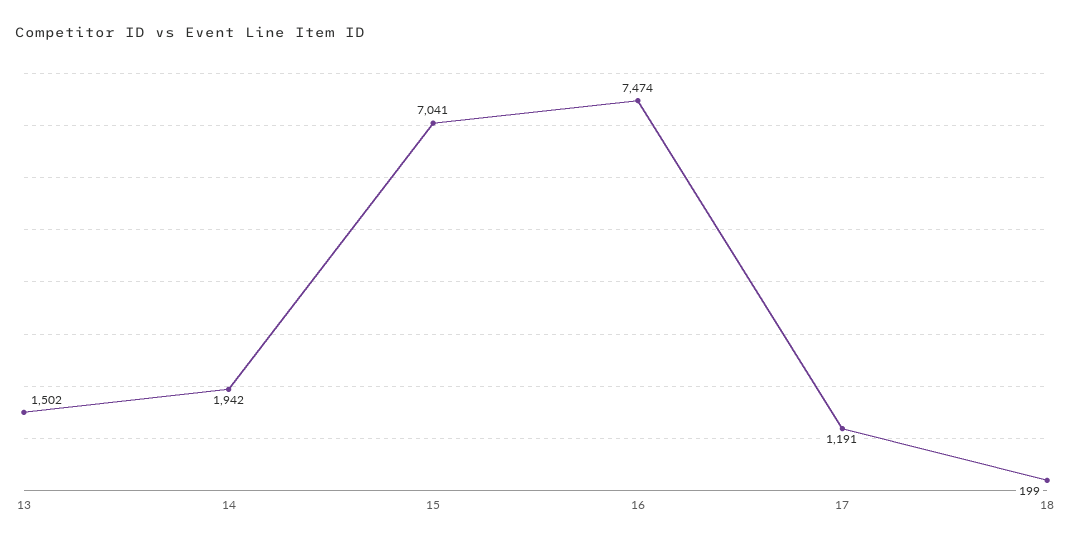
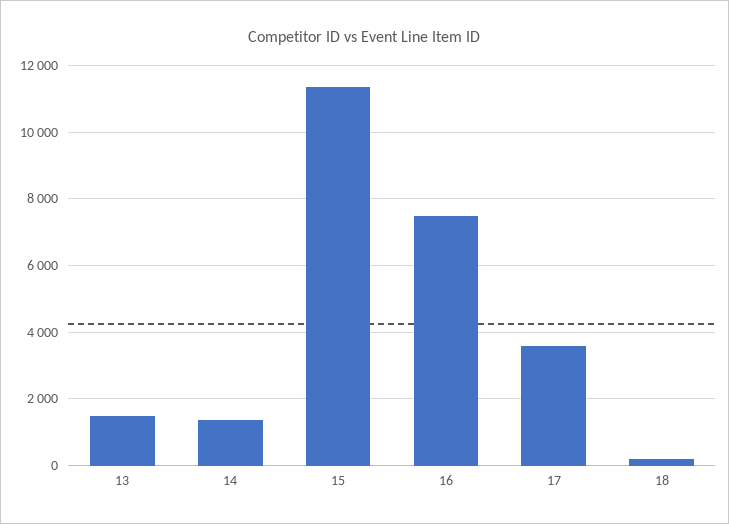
  {
    "13": 1502,
-   "14": 1942,
+   "14": 1400,
-   "15": 7041,
+   "15": 11400,
    "16": 7474,
-   "17": 1191,
+   "17": 3600,
    "18": 199
  }

